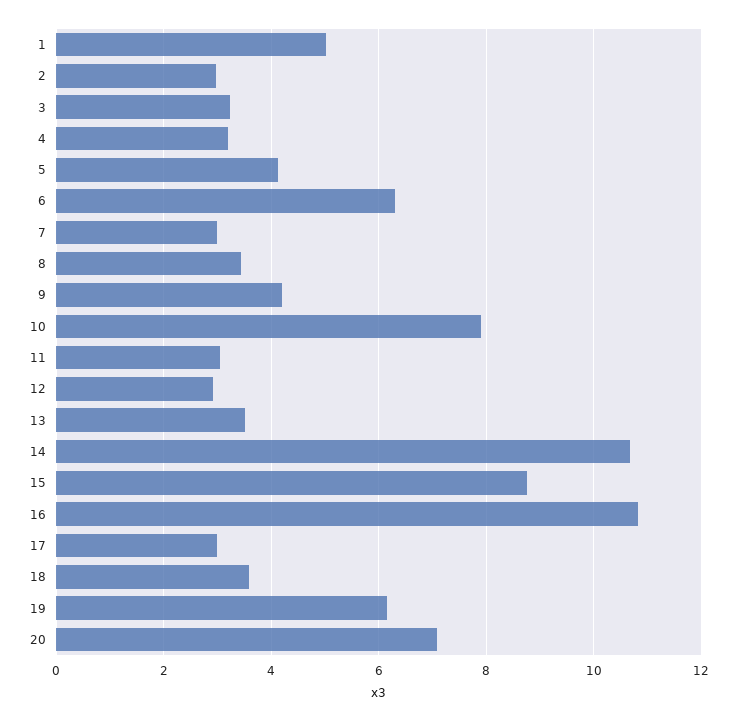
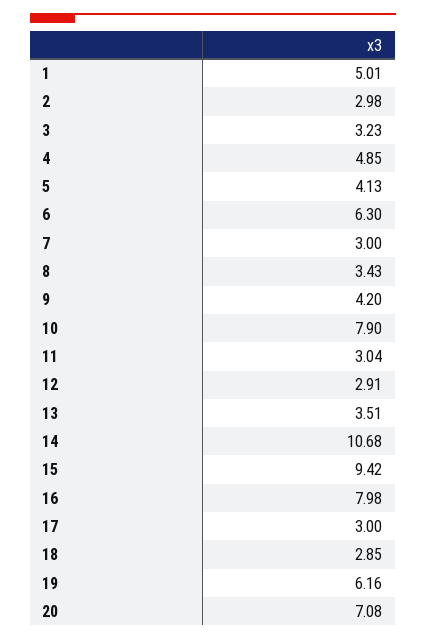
  {
    "1": 5.01,
    "2": 2.98,
    "3": 3.23,
-   "4": 3.2,
+   "4": 4.85,
    "5": 4.13,
    "6": 6.3,
    "7": 3,
    "8": 3.43,
    "9": 4.2,
    "10": 7.9,
    "11": 3.04,
    "12": 2.91,
    "13": 3.51,
    "14": 10.68,
-   "15": 8.8,
+   "15": 9.42,
-   "16": 10.8,
+   "16": 7.98,
    "17": 3,
-   "18": 3.6,
+   "18": 2.85,
    "19": 6.16,
    "20": 7.08
  }

